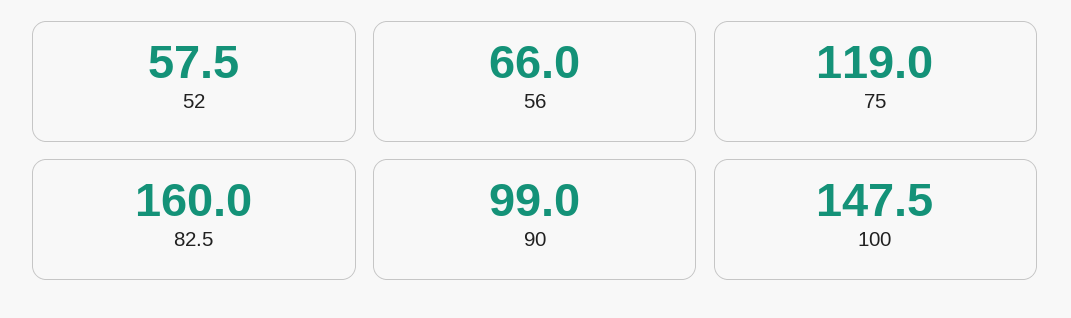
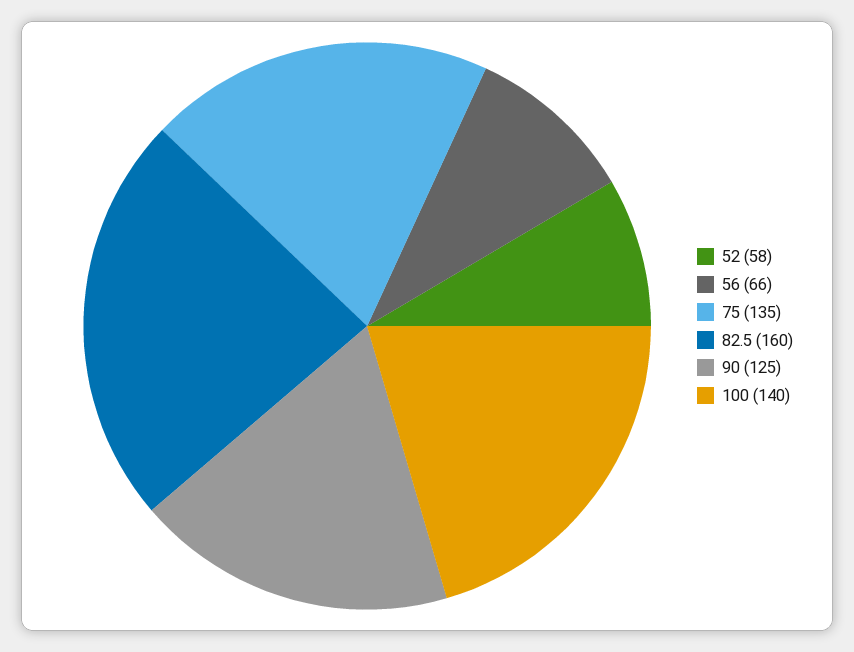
  {
    "52": 57.5,
    "56": 66,
-   "75": 119,
+   "75": 135,
    "82.5": 160,
-   "90": 99,
+   "90": 125,
-   "100": 147.5
+   "100": 140
  }

